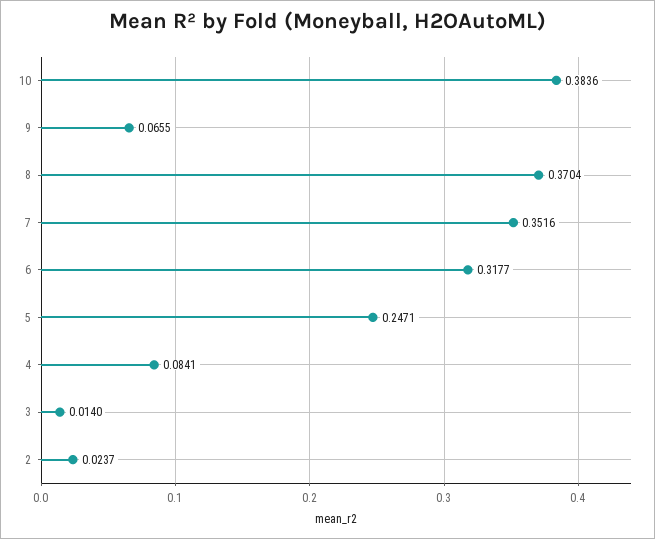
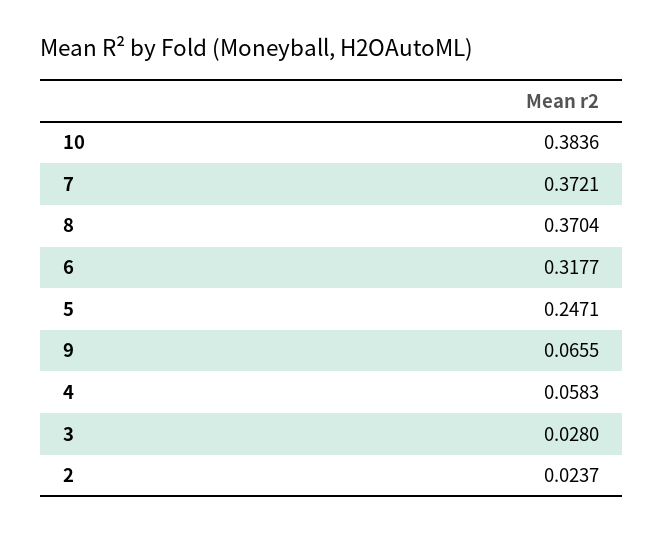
  {
    "10": 0.3836,
    "9": 0.0655,
    "8": 0.3704,
-   "7": 0.3516,
+   "7": 0.3721,
    "6": 0.3177,
    "5": 0.2471,
-   "4": 0.0841,
+   "4": 0.0583,
-   "3": 0.014,
+   "3": 0.028,
    "2": 0.0237
  }

